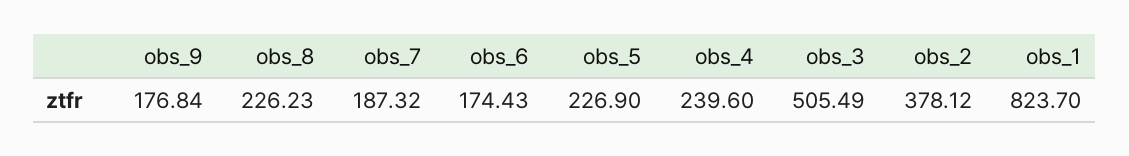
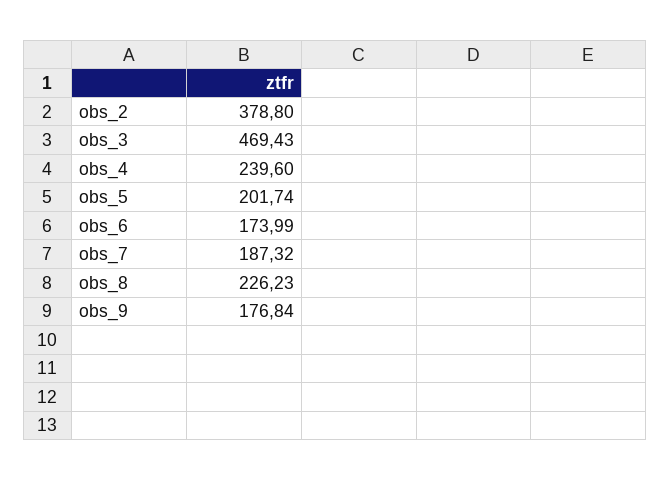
  {
    "obs_9": 176.84,
    "obs_8": 226.23,
    "obs_7": 187.32,
-   "obs_6": 174.43,
+   "obs_6": 173.99,
-   "obs_5": 226.9,
+   "obs_5": 201.74,
    "obs_4": 239.6,
-   "obs_3": 505.49,
+   "obs_3": 469.43,
-   "obs_2": 378.12,
+   "obs_2": 378.8
-   "obs_1": 823.7
  }

